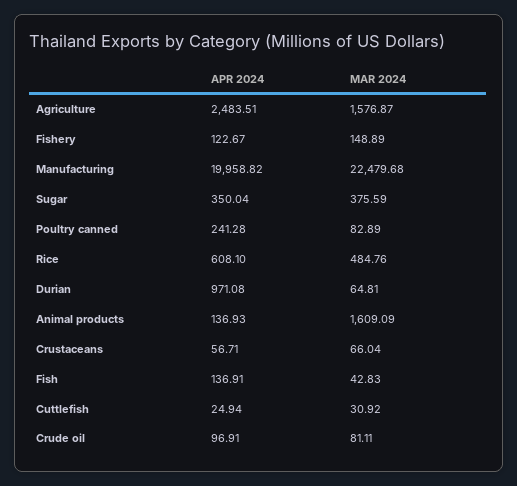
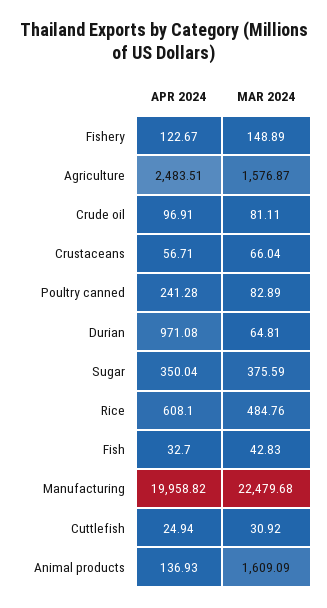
  {
    "APR 2024": {
      "Agriculture": 2483.51,
      "Fishery": 122.67,
      "Manufacturing": 19958.82,
      "Sugar": 350.04,
      "Poultry canned": 241.28,
      "Rice": 608.1,
      "Durian": 971.08,
      "Animal products": 136.93,
      "Crustaceans": 56.71,
-     "Fish": 136.91,
+     "Fish": 32.7,
      "Cuttlefish": 24.94,
      "Crude oil": 96.91
    },
    "MAR 2024": {
      "Agriculture": 1576.87,
      "Fishery": 148.89,
      "Manufacturing": 22479.68,
      "Sugar": 375.59,
      "Poultry canned": 82.89,
      "Rice": 484.76,
      "Durian": 64.81,
      "Animal products": 1609.09,
      "Crustaceans": 66.04,
      "Fish": 42.83,
      "Cuttlefish": 30.92,
      "Crude oil": 81.11
    }
  }

